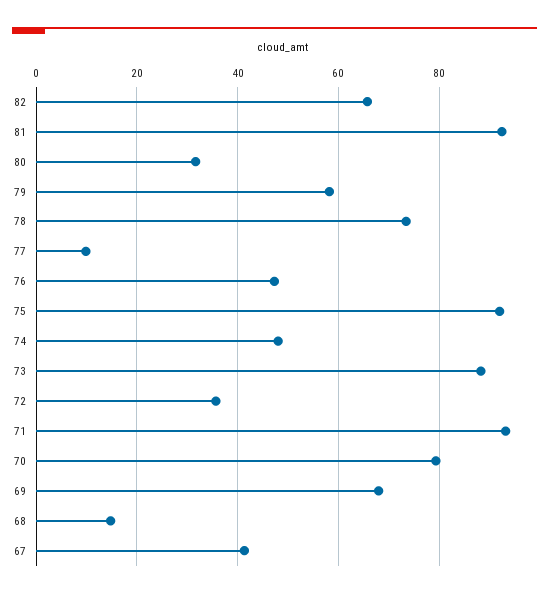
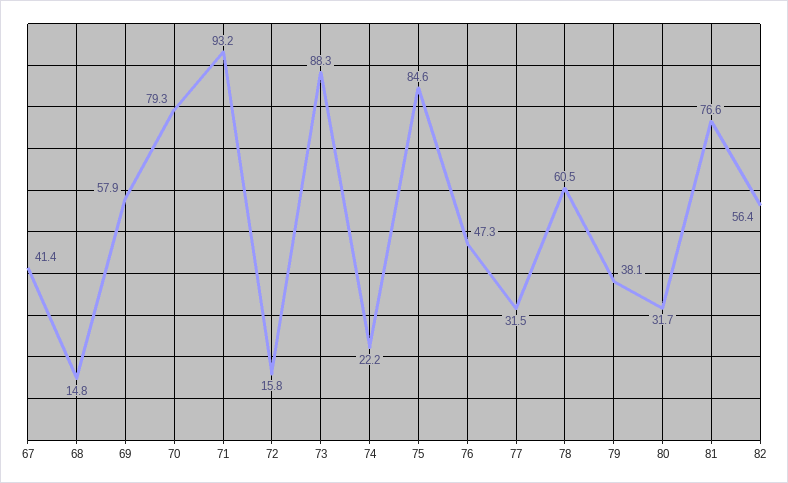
  {
-   "82": 66,
+   "82": 56.4,
-   "81": 92,
+   "81": 76.6,
    "80": 31.7,
-   "79": 58,
+   "79": 38.1,
-   "78": 74,
+   "78": 60.5,
-   "77": 10,
+   "77": 31.5,
    "76": 47.3,
-   "75": 92,
+   "75": 84.6,
-   "74": 48,
+   "74": 22.2,
    "73": 88.3,
-   "72": 36,
+   "72": 15.8,
    "71": 93.2,
    "70": 79.3,
-   "69": 68,
+   "69": 57.9,
    "68": 14.8,
    "67": 41.4
  }

